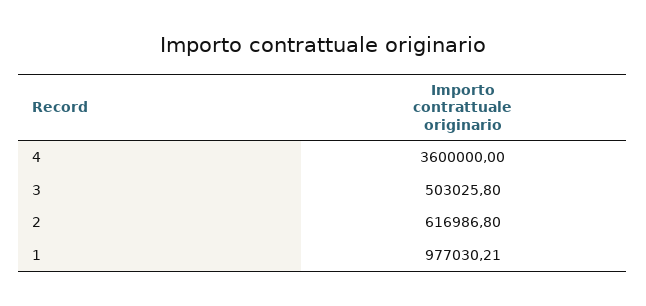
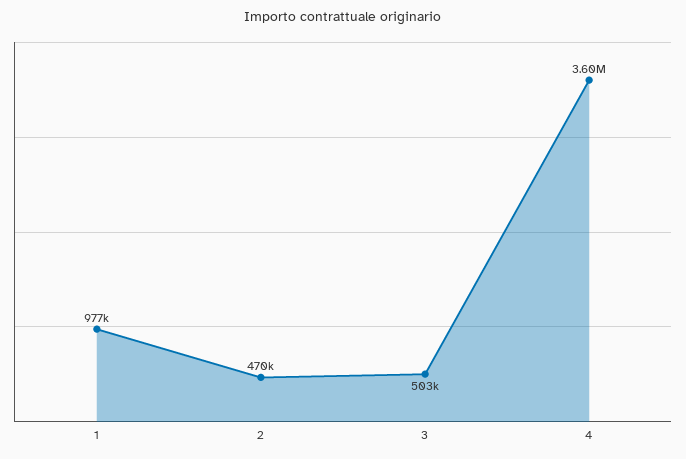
  {
    "4": 3600000,
    "3": 503025.8,
-   "2": 616986.8,
+   "2": 470000,
    "1": 977030.21
  }

